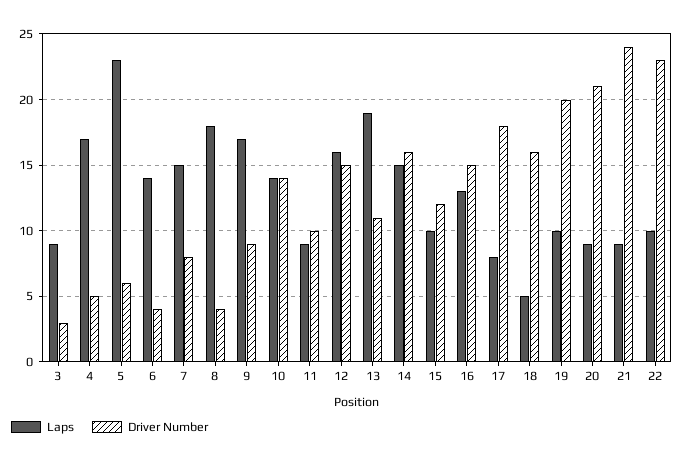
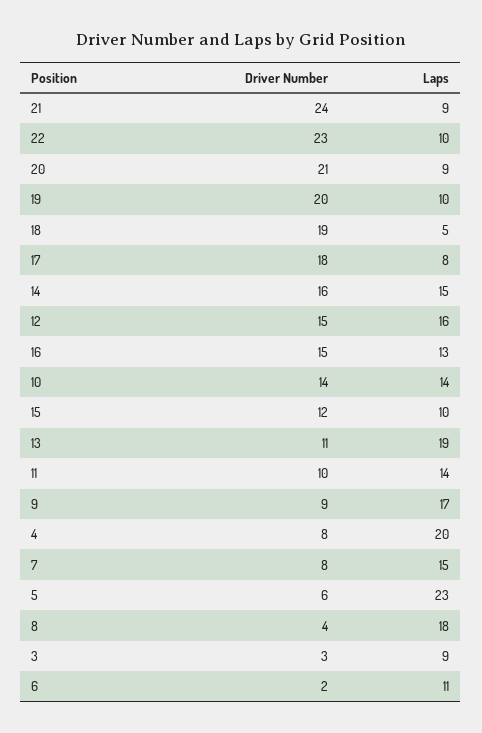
  {
    "Laps": {
      "3": 9,
-     "4": 17,
+     "4": 20,
      "5": 23,
-     "6": 14,
+     "6": 11,
      "7": 15,
      "8": 18,
      "9": 17,
      "10": 14,
-     "11": 9,
+     "11": 14,
      "12": 16,
      "13": 19,
      "14": 15,
      "15": 10,
      "16": 13,
      "17": 8,
      "18": 5,
      "19": 10,
      "20": 9,
      "21": 9,
      "22": 10
    },
    "Driver Number": {
      "3": 3,
-     "4": 5,
+     "4": 8,
      "5": 6,
-     "6": 4,
+     "6": 2,
      "7": 8,
      "8": 4,
      "9": 9,
      "10": 14,
      "11": 10,
      "12": 15,
      "13": 11,
      "14": 16,
      "15": 12,
      "16": 15,
      "17": 18,
-     "18": 16,
+     "18": 19,
      "19": 20,
      "20": 21,
      "21": 24,
      "22": 23
    }
  }

